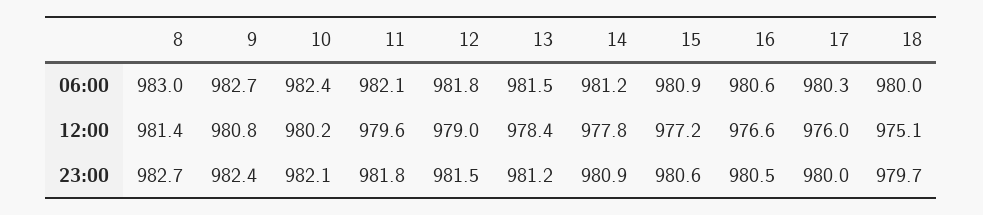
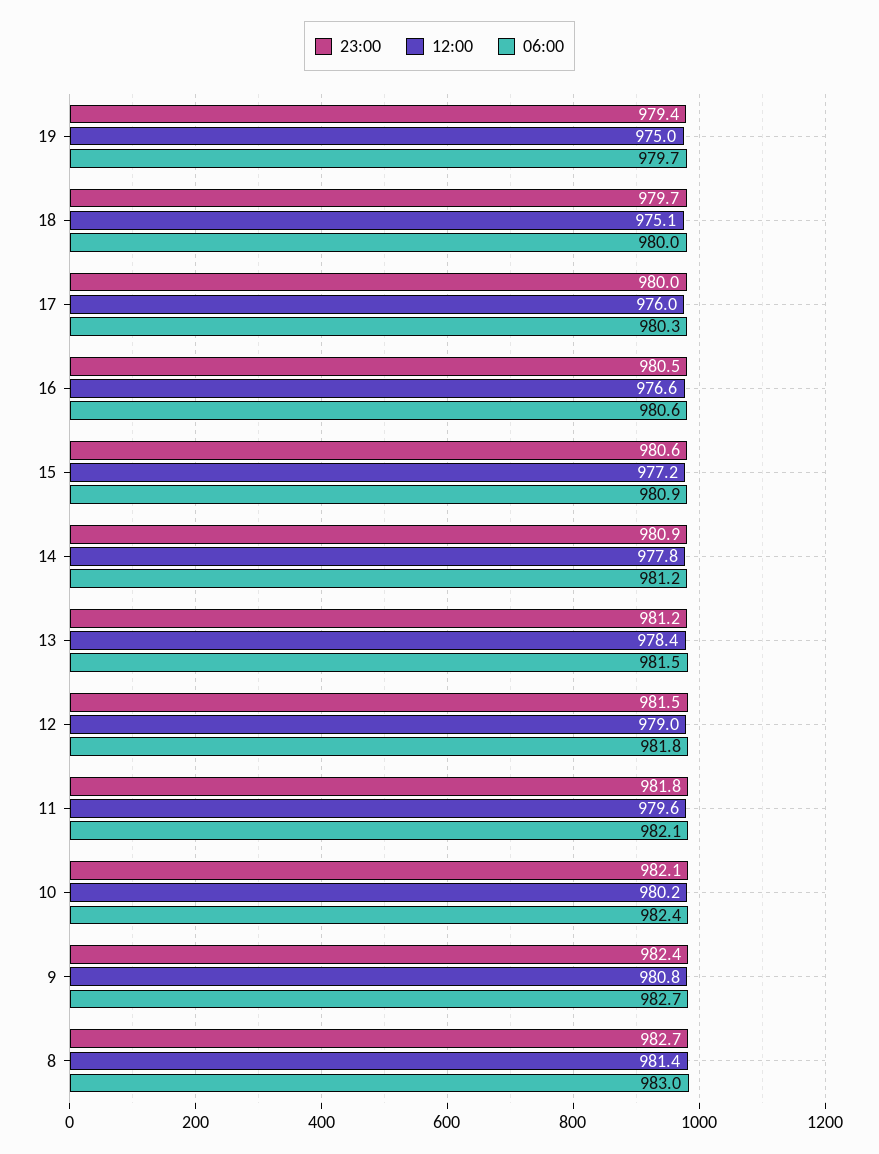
  {
    "06:00": {
      "8": 983,
      "9": 982.7,
      "10": 982.4,
      "11": 982.1,
      "12": 981.8,
      "13": 981.5,
      "14": 981.2,
      "15": 980.9,
      "16": 980.6,
      "17": 980.3,
-     "18": 980
+     "18": 980,
+     "19": 979.7
    },
    "12:00": {
      "8": 981.4,
      "9": 980.8,
      "10": 980.2,
      "11": 979.6,
      "12": 979,
      "13": 978.4,
      "14": 977.8,
      "15": 977.2,
      "16": 976.6,
      "17": 976,
-     "18": 975.1
+     "18": 975.1,
+     "19": 975
    },
    "23:00": {
      "8": 982.7,
      "9": 982.4,
      "10": 982.1,
      "11": 981.8,
      "12": 981.5,
      "13": 981.2,
      "14": 980.9,
      "15": 980.6,
      "16": 980.5,
      "17": 980,
-     "18": 979.7
+     "18": 979.7,
+     "19": 979.4
    }
  }

